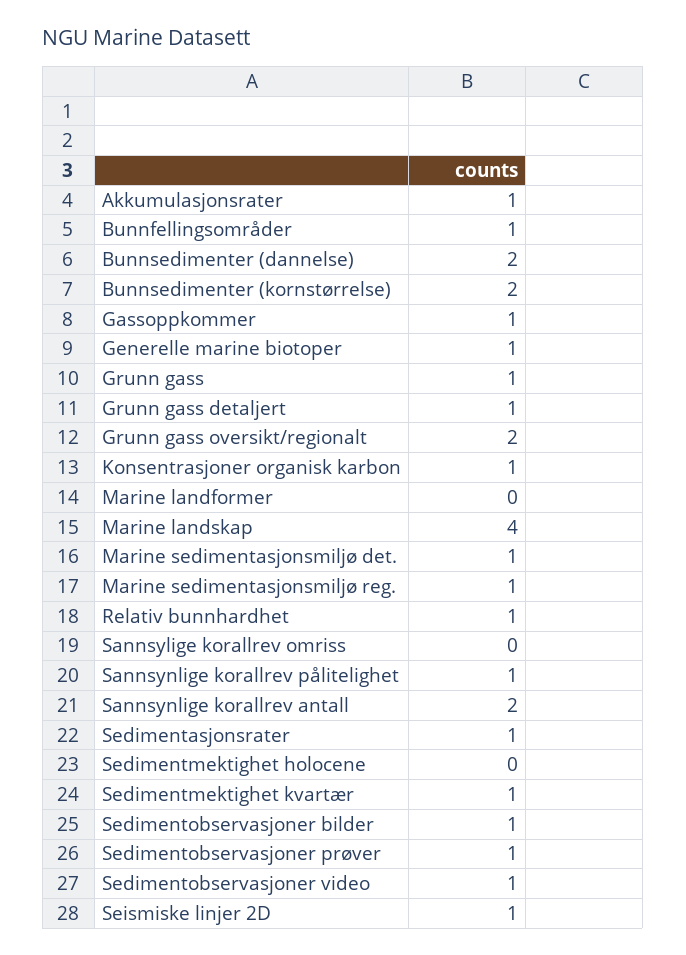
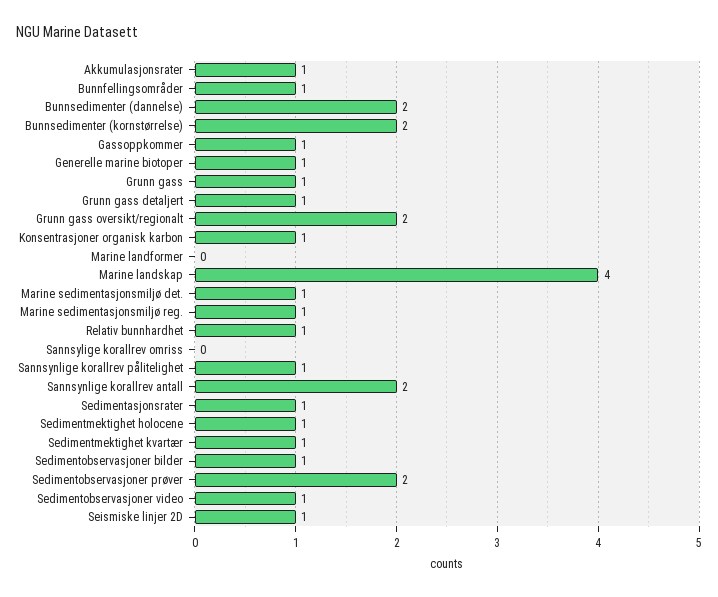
  {
    "Akkumulasjonsrater": 1,
    "Bunnfellingsområder": 1,
    "Bunnsedimenter (dannelse)": 2,
    "Bunnsedimenter (kornstørrelse)": 2,
    "Gassoppkommer": 1,
    "Generelle marine biotoper": 1,
    "Grunn gass": 1,
    "Grunn gass detaljert": 1,
    "Grunn gass oversikt/regionalt": 2,
    "Konsentrasjoner organisk karbon": 1,
    "Marine landformer": 0,
    "Marine landskap": 4,
    "Marine sedimentasjonsmiljø det.": 1,
    "Marine sedimentasjonsmiljø reg.": 1,
    "Relativ bunnhardhet": 1,
    "Sannsylige korallrev omriss": 0,
    "Sannsynlige korallrev pålitelighet": 1,
    "Sannsynlige korallrev antall": 2,
    "Sedimentasjonsrater": 1,
-   "Sedimentmektighet holocene": 0,
+   "Sedimentmektighet holocene": 1,
    "Sedimentmektighet kvartær": 1,
    "Sedimentobservasjoner bilder": 1,
-   "Sedimentobservasjoner prøver": 1,
+   "Sedimentobservasjoner prøver": 2,
    "Sedimentobservasjoner video": 1,
    "Seismiske linjer 2D": 1
  }

